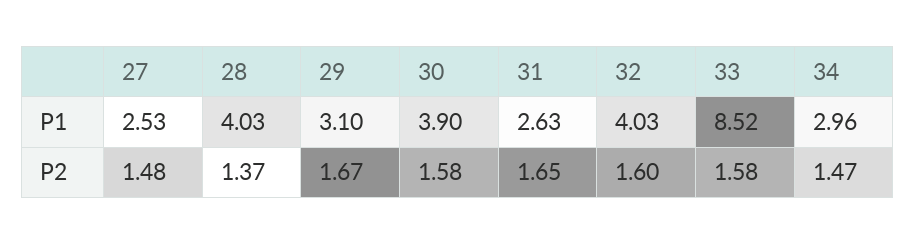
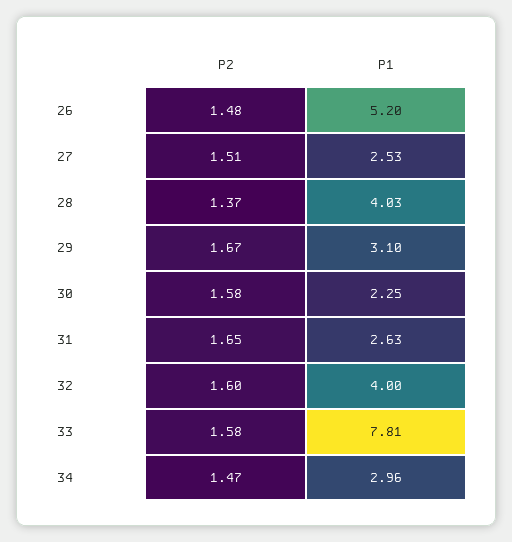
  {
    "27": {
      "P1": 2.53,
-     "P2": 1.48
+     "P2": 1.51
    },
    "28": {
      "P1": 4.03,
      "P2": 1.37
    },
    "29": {
      "P1": 3.1,
      "P2": 1.67
    },
    "30": {
-     "P1": 3.9,
+     "P1": 2.25,
      "P2": 1.58
    },
    "31": {
      "P1": 2.63,
      "P2": 1.65
    },
    "32": {
-     "P1": 4.03,
+     "P1": 4,
      "P2": 1.6
    },
    "33": {
-     "P1": 8.52,
+     "P1": 7.81,
      "P2": 1.58
    },
    "34": {
      "P1": 2.96,
      "P2": 1.47
-   }
+   },
+   "26": {
+     "P2": 1.48,
+     "P1": 5.2
+   }
  }

